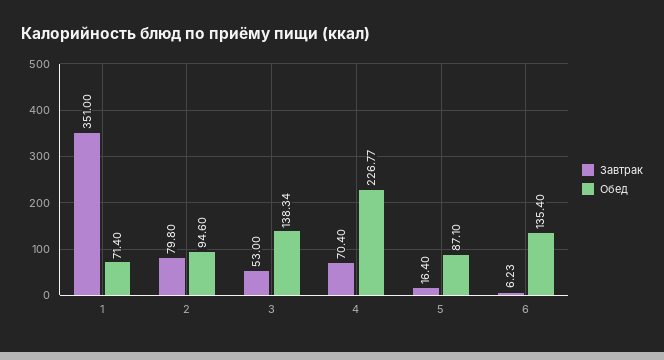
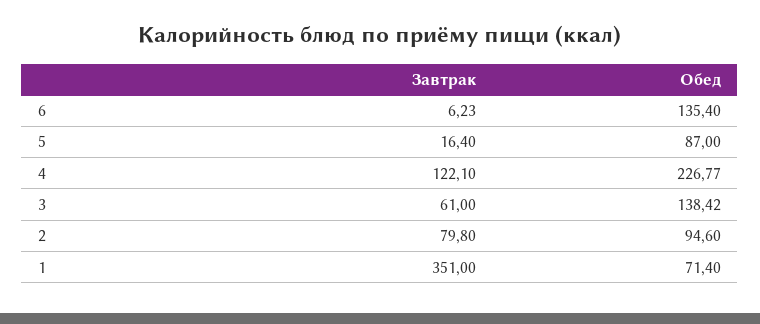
  {
    "Завтрак": {
      "1": 351,
      "2": 79.8,
-     "3": 53,
+     "3": 61,
-     "4": 70.4,
+     "4": 122.1,
      "5": 16.4,
      "6": 6.23
    },
    "Обед": {
      "1": 71.4,
      "2": 94.6,
-     "3": 138.34,
+     "3": 138.42,
      "4": 226.77,
-     "5": 87.1,
+     "5": 87,
      "6": 135.4
    }
  }

